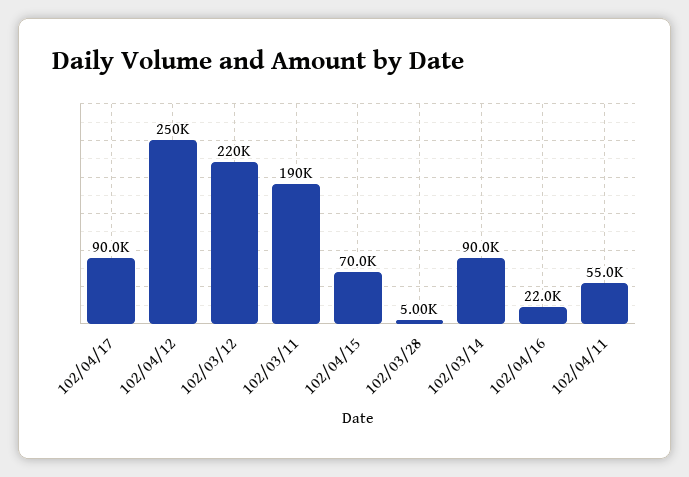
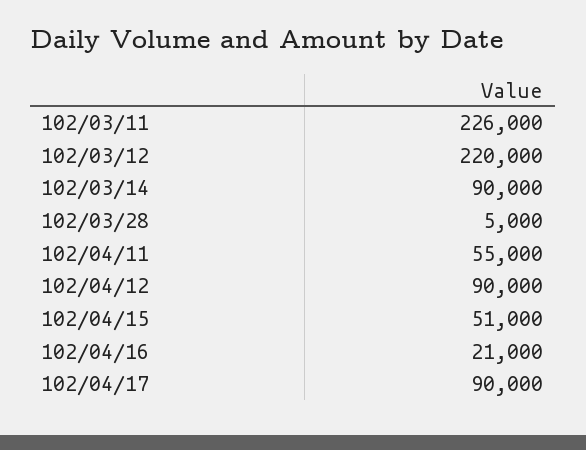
  {
    "102/04/17": 90000,
-   "102/04/12": 250000,
+   "102/04/12": 90000,
    "102/03/12": 220000,
-   "102/03/11": 190000,
+   "102/03/11": 226000,
-   "102/04/15": 70000,
+   "102/04/15": 51000,
    "102/03/28": 5000,
    "102/03/14": 90000,
-   "102/04/16": 22000,
+   "102/04/16": 21000,
    "102/04/11": 55000
  }

